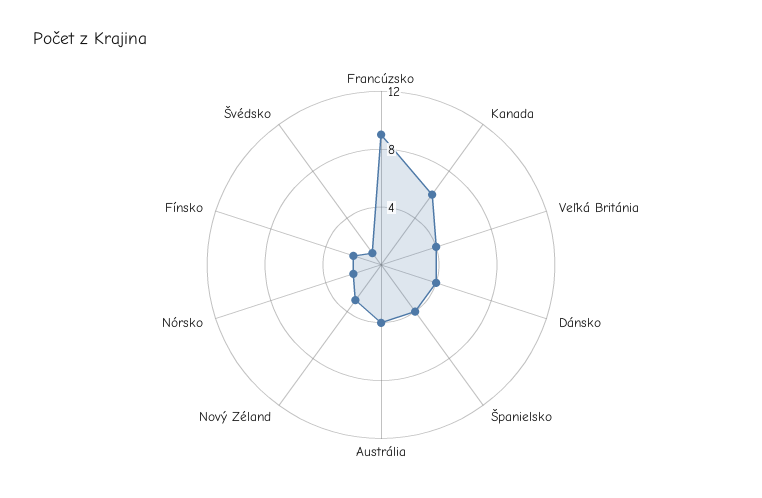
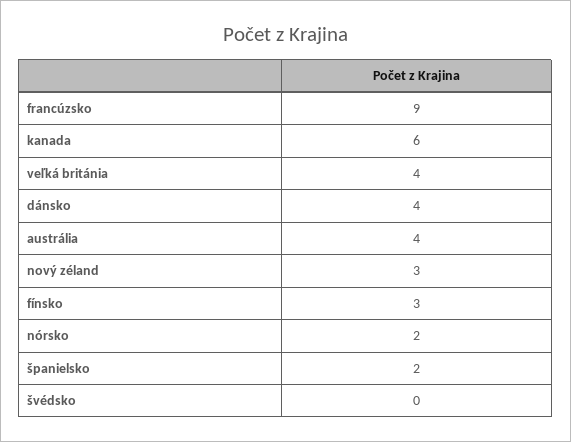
  {
    "Francúzsko": 9,
    "Kanada": 6,
    "Veľká Británia": 4,
    "Dánsko": 4,
-   "Španielsko": 4,
+   "Španielsko": 2,
    "Austrália": 4,
    "Nový Zéland": 3,
    "Nórsko": 2,
-   "Fínsko": 2,
+   "Fínsko": 3,
-   "Švédsko": 1
+   "Švédsko": 0
  }

